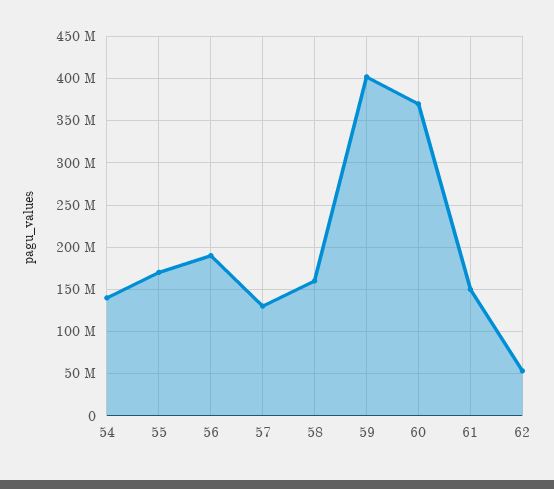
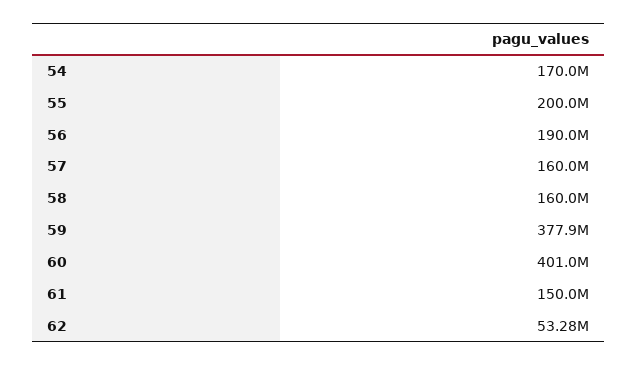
  {
-   "54": 140000000,
+   "54": 170000000,
-   "55": 170000000,
+   "55": 200000000,
    "56": 190000000,
-   "57": 130000000,
+   "57": 160000000,
    "58": 160000000,
-   "59": 400000000,
+   "59": 377900000,
-   "60": 370000000,
+   "60": 401000000,
    "61": 150000000,
    "62": 53280000
  }

